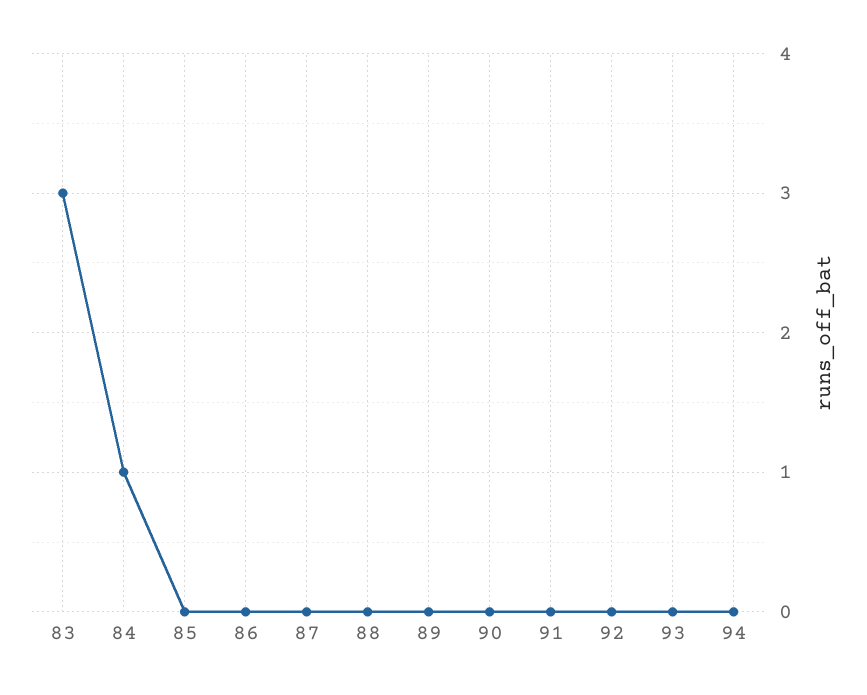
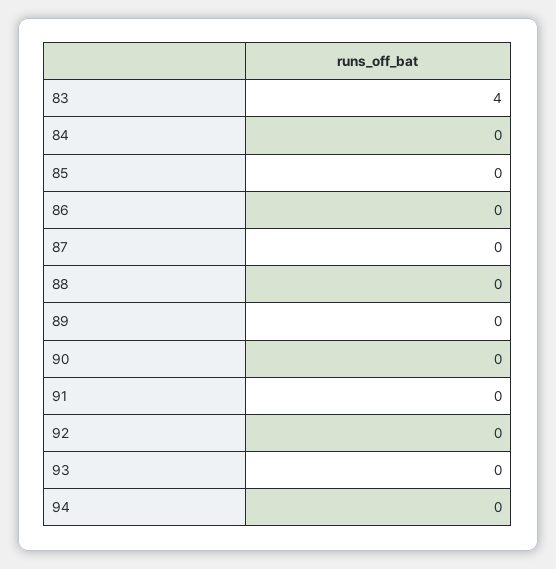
  {
-   "83": 3,
+   "83": 4,
-   "84": 1,
+   "84": 0,
    "85": 0,
    "86": 0,
    "87": 0,
    "88": 0,
    "89": 0,
    "90": 0,
    "91": 0,
    "92": 0,
    "93": 0,
    "94": 0
  }

